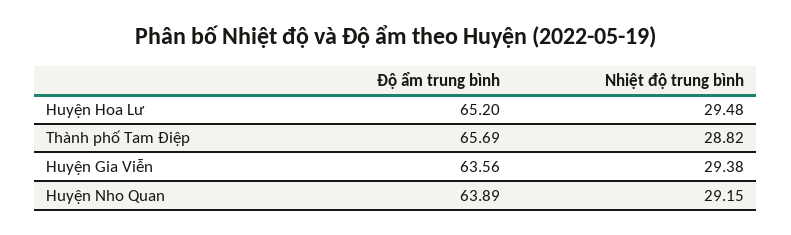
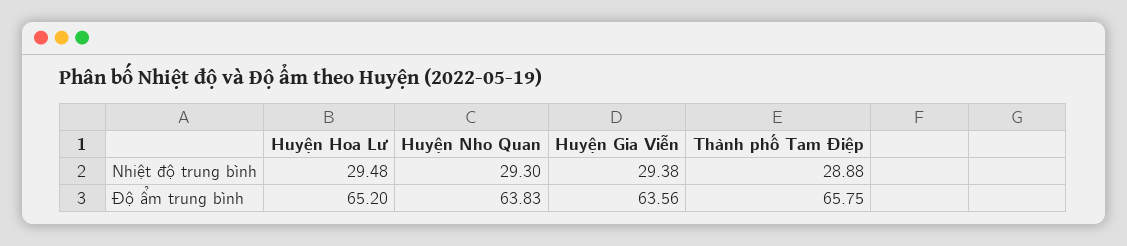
  {
    "Độ ẩm trung bình": {
      "Huyện Hoa Lư": 65.2,
-     "Thành phố Tam Điệp": 65.69,
+     "Thành phố Tam Điệp": 65.75,
      "Huyện Gia Viễn": 63.56,
-     "Huyện Nho Quan": 63.89
+     "Huyện Nho Quan": 63.83
    },
    "Nhiệt độ trung bình": {
      "Huyện Hoa Lư": 29.48,
-     "Thành phố Tam Điệp": 28.82,
+     "Thành phố Tam Điệp": 28.88,
      "Huyện Gia Viễn": 29.38,
-     "Huyện Nho Quan": 29.15
+     "Huyện Nho Quan": 29.3
    }
  }

